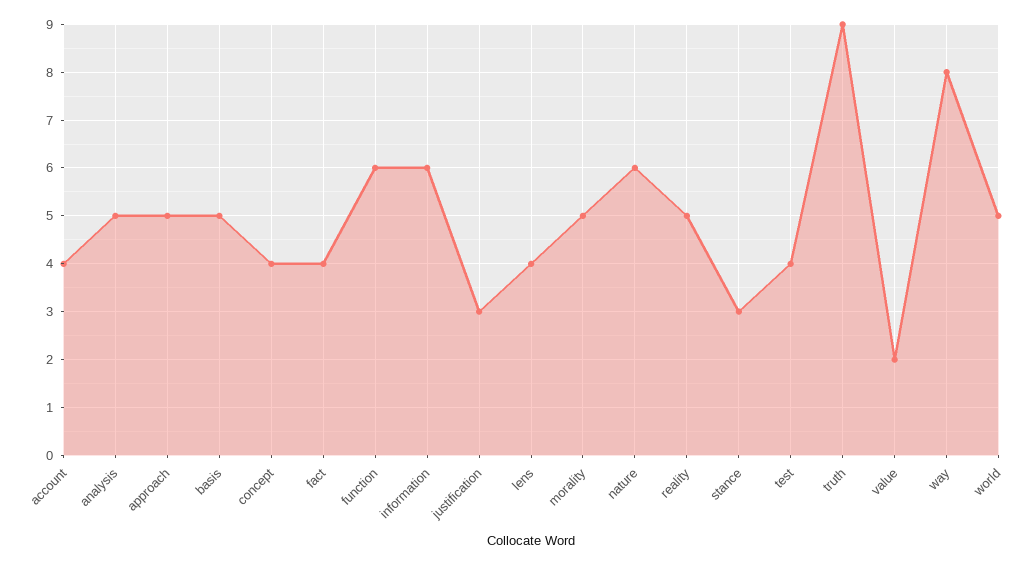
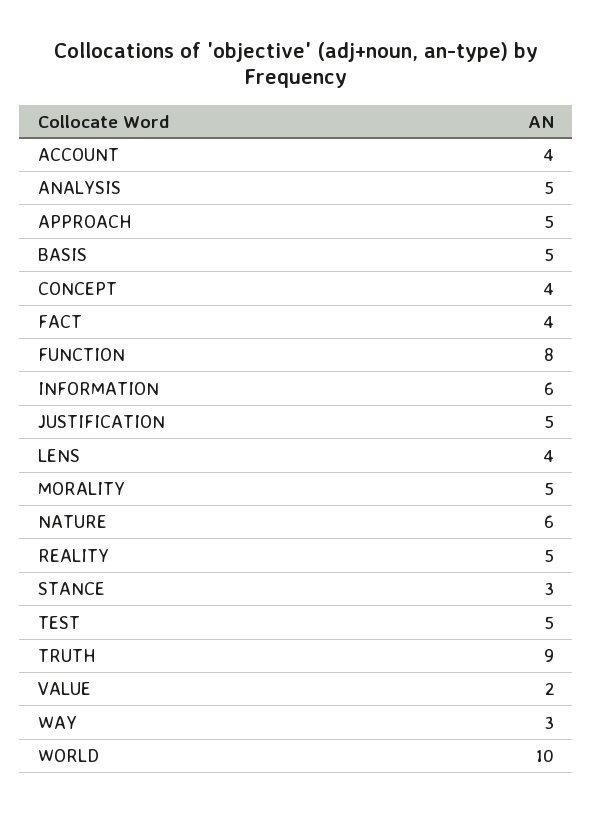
  {
    "account": 4,
    "analysis": 5,
    "approach": 5,
    "basis": 5,
    "concept": 4,
    "fact": 4,
-   "function": 6,
+   "function": 8,
    "information": 6,
-   "justification": 3,
+   "justification": 5,
    "lens": 4,
    "morality": 5,
    "nature": 6,
    "reality": 5,
    "stance": 3,
-   "test": 4,
+   "test": 5,
    "truth": 9,
    "value": 2,
-   "way": 8,
+   "way": 3,
-   "world": 5
+   "world": 10
  }

